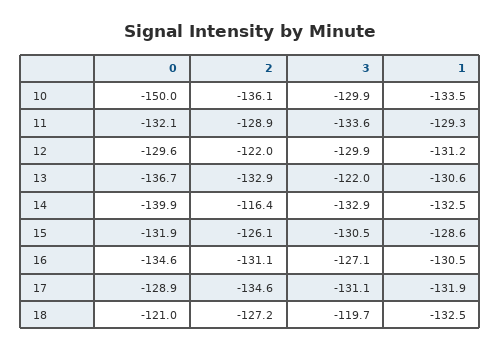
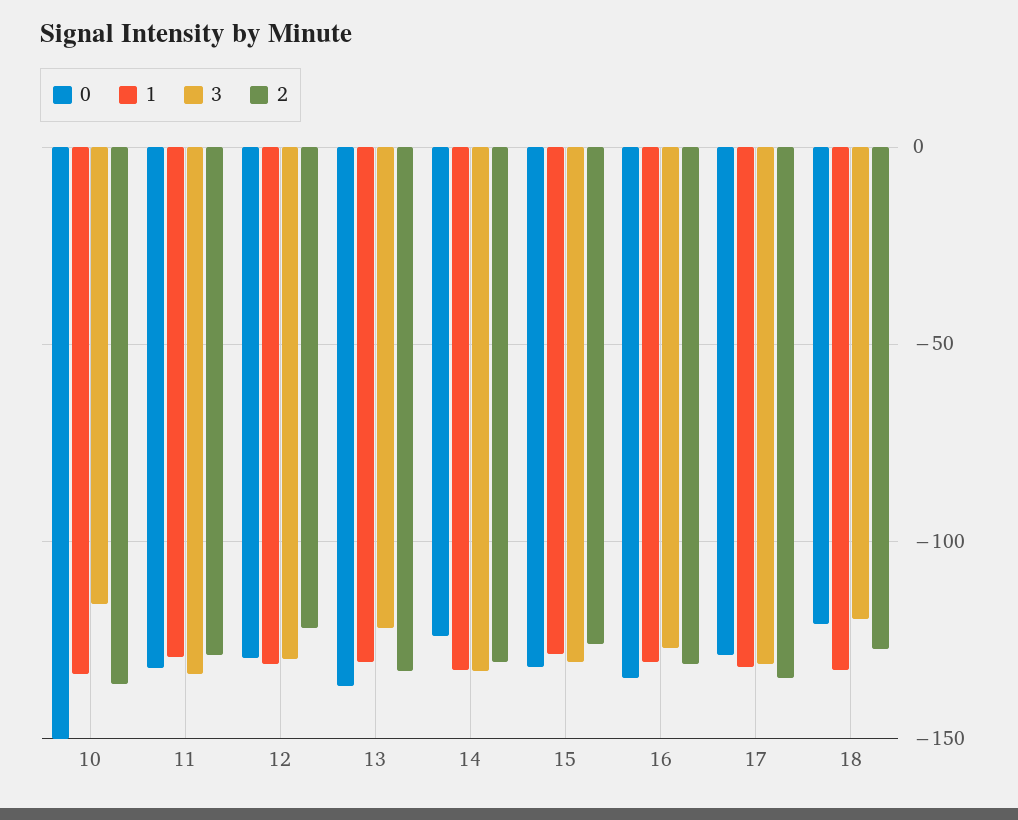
  {
    "0": {
      "10": -150,
      "11": -132.1,
      "12": -129.6,
      "13": -136.7,
-     "14": -139.9,
+     "14": -125,
      "15": -131.9,
      "16": -134.6,
      "17": -128.9,
      "18": -121
    },
    "2": {
      "10": -136.1,
      "11": -128.9,
      "12": -122,
      "13": -132.9,
-     "14": -116.4,
+     "14": -130,
      "15": -126.1,
      "16": -131.1,
      "17": -134.6,
      "18": -127.2
    },
    "3": {
-     "10": -129.9,
+     "10": -115,
      "11": -133.6,
      "12": -129.9,
      "13": -122,
      "14": -132.9,
      "15": -130.5,
      "16": -127.1,
      "17": -131.1,
      "18": -119.7
    },
    "1": {
      "10": -133.5,
      "11": -129.3,
      "12": -131.2,
      "13": -130.6,
      "14": -132.5,
      "15": -128.6,
      "16": -130.5,
      "17": -131.9,
      "18": -132.5
    }
  }

